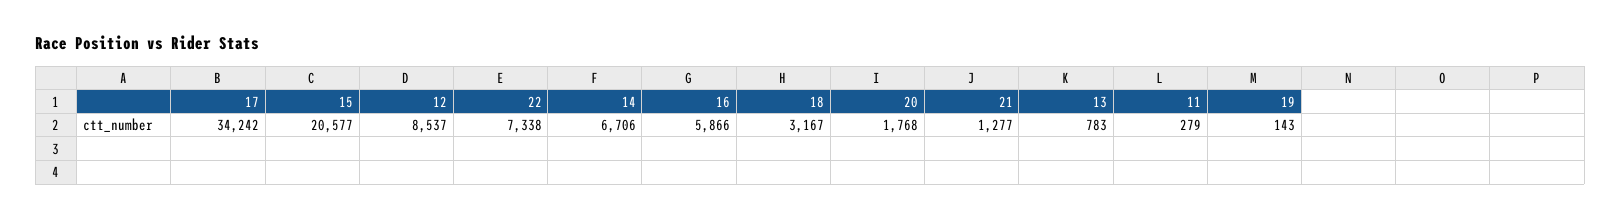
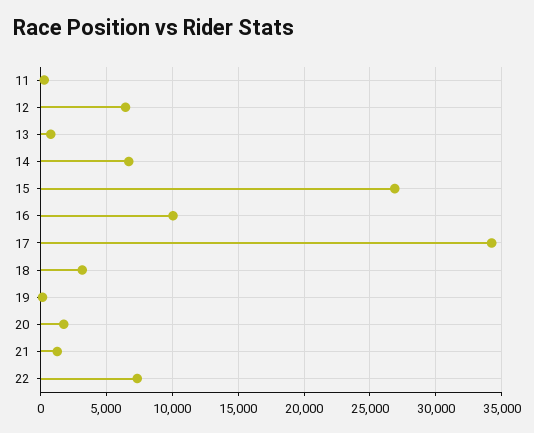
  {
    "17": 34242,
-   "15": 20577,
+   "15": 27000,
-   "12": 8537,
+   "12": 6500,
    "22": 7338,
    "14": 6706,
-   "16": 5866,
+   "16": 10000,
    "18": 3167,
    "20": 1768,
    "21": 1277,
    "13": 783,
    "11": 279,
    "19": 143
  }

